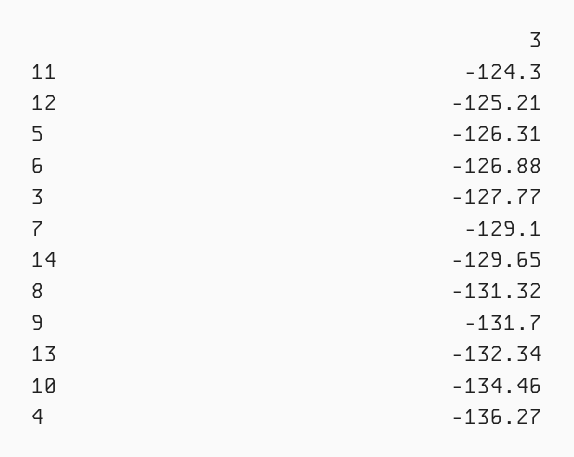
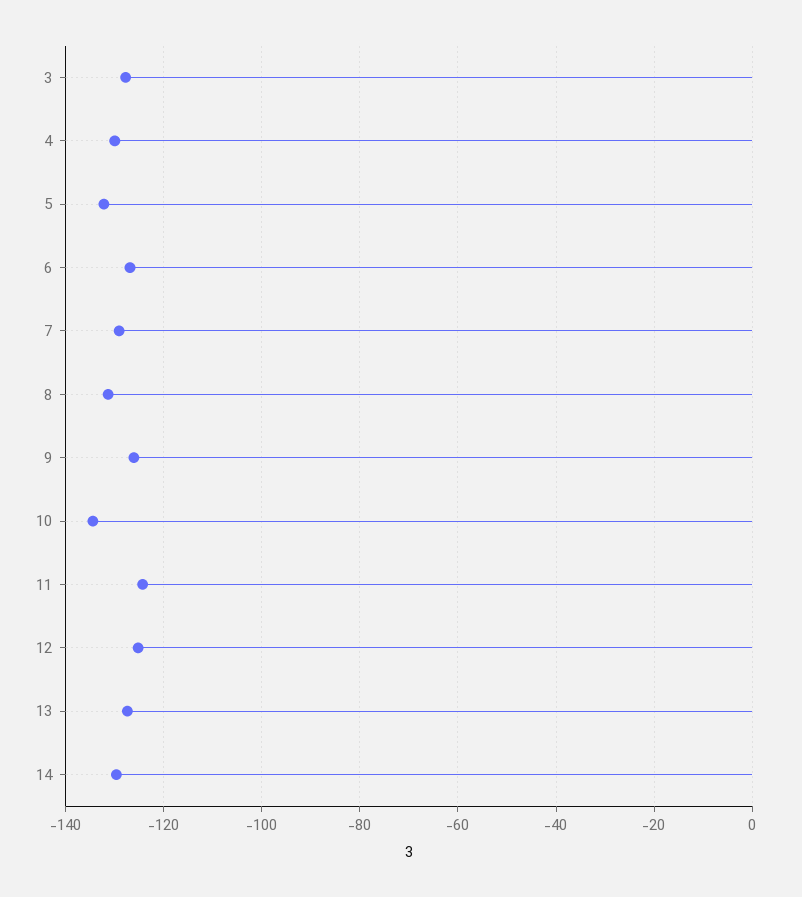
  {
    "11": -124.3,
    "12": -125.21,
-   "5": -126.31,
+   "5": -132,
    "6": -126.88,
    "3": -127.77,
    "7": -129.1,
    "14": -129.65,
    "8": -131.32,
-   "9": -131.7,
+   "9": -126,
-   "13": -132.34,
+   "13": -128,
    "10": -134.46,
-   "4": -136.27
+   "4": -130
  }

